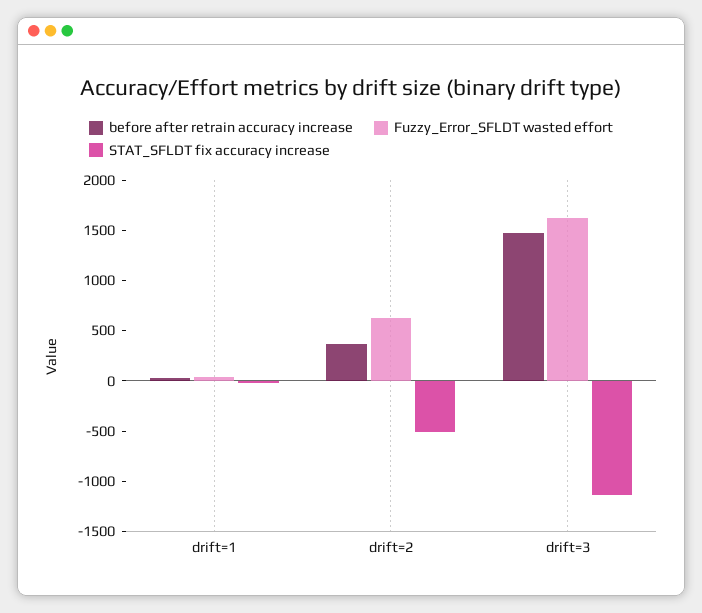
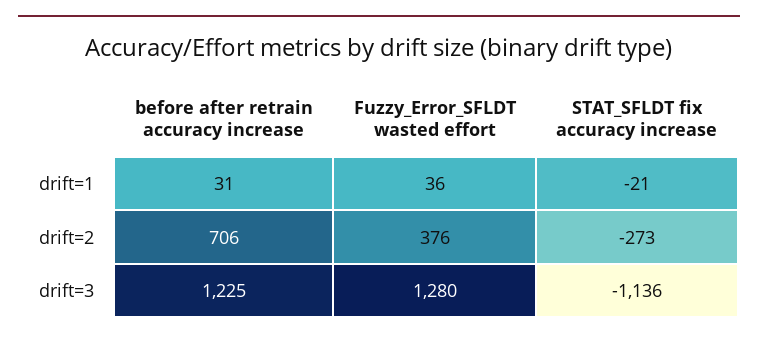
  {
    "before after retrain accuracy increase": {
      "drift=1": 31,
-     "drift=2": 400,
+     "drift=2": 706,
-     "drift=3": 1500
+     "drift=3": 1225
    },
    "Fuzzy_Error_SFLDT wasted effort": {
      "drift=1": 36,
-     "drift=2": 600,
+     "drift=2": 376,
-     "drift=3": 1600
+     "drift=3": 1280
    },
    "STAT_SFLDT fix accuracy increase": {
      "drift=1": -21,
-     "drift=2": -500,
+     "drift=2": -273,
      "drift=3": -1136
    }
  }

